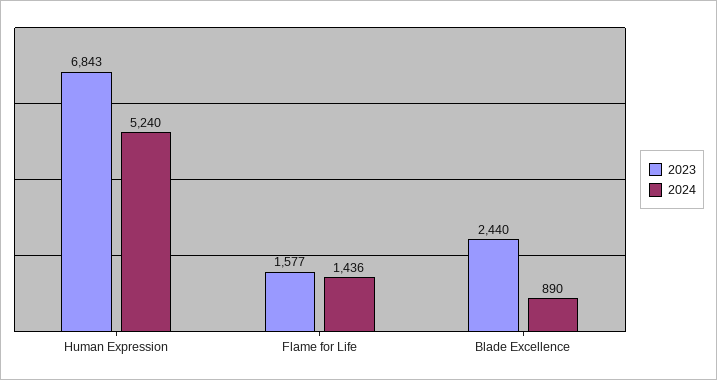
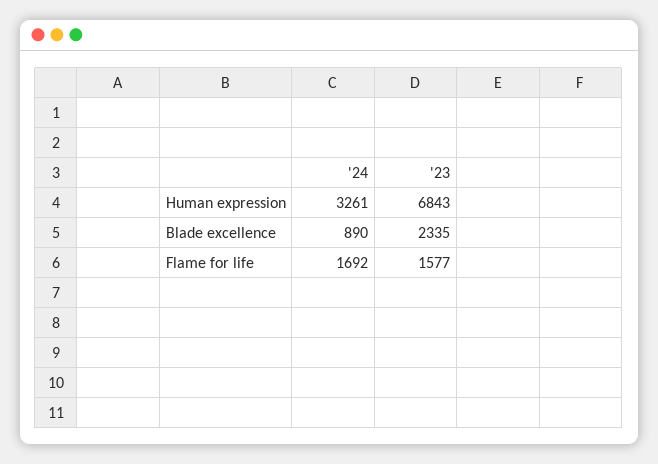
  {
    "2023": {
      "Human Expression": 6843,
      "Flame for Life": 1577,
-     "Blade Excellence": 2440
+     "Blade Excellence": 2335
    },
    "2024": {
-     "Human Expression": 5240,
+     "Human Expression": 3261,
-     "Flame for Life": 1436,
+     "Flame for Life": 1692,
      "Blade Excellence": 890
    }
  }

